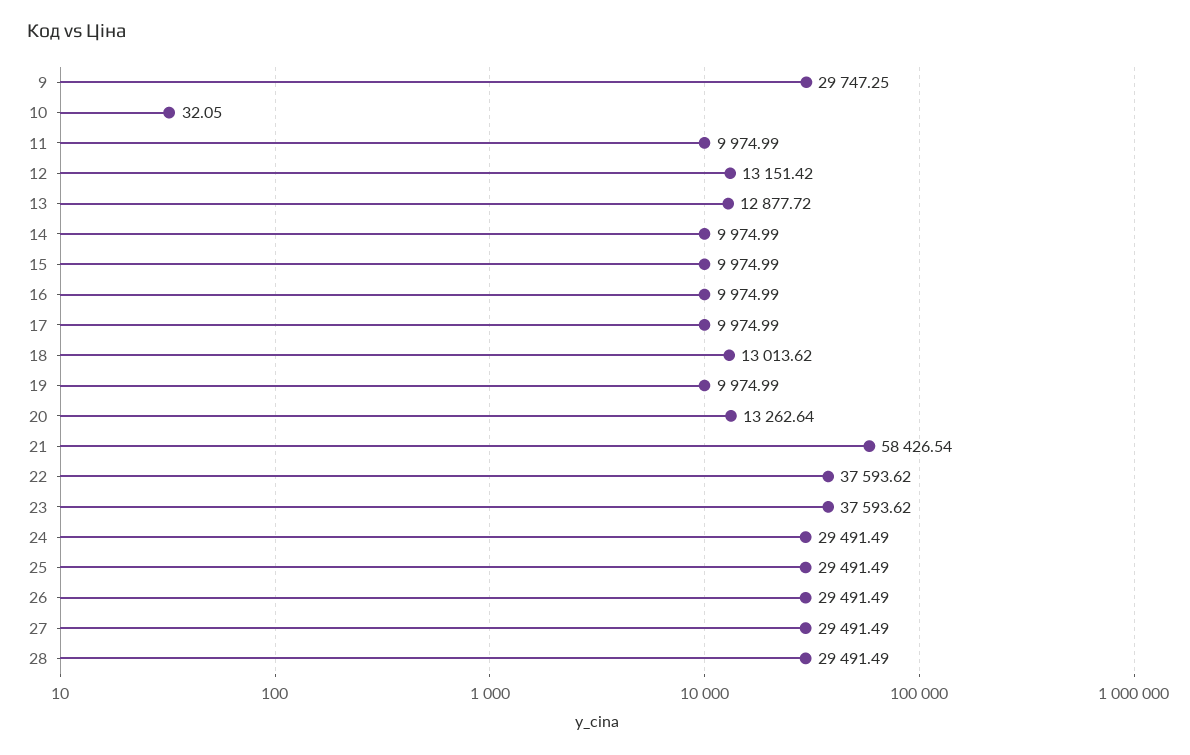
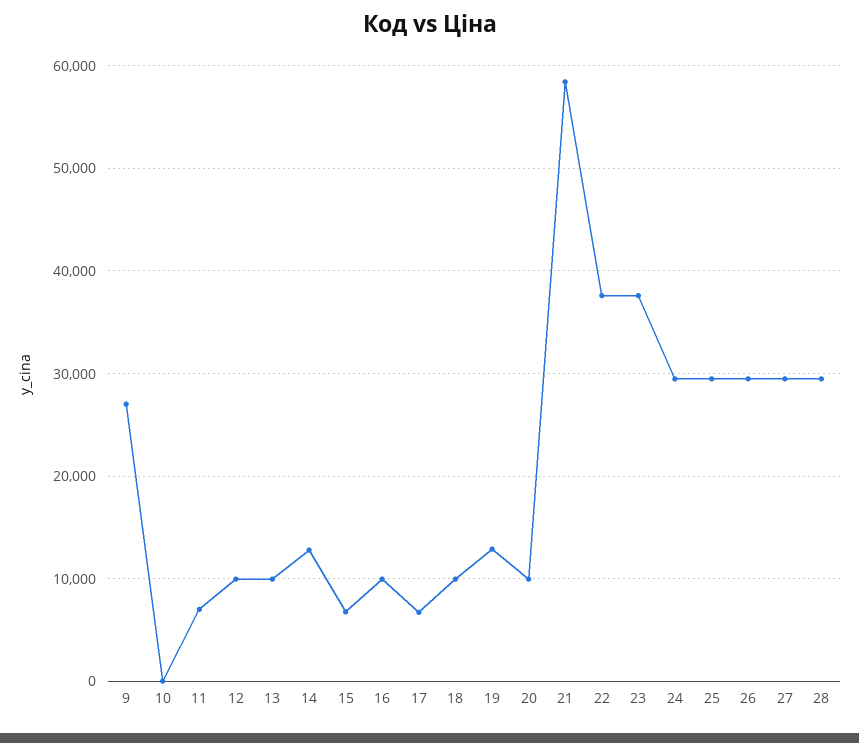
  {
-   "9": 29747.25,
+   "9": 27000,
    "10": 32.05,
-   "11": 9974.99,
+   "11": 7000,
-   "12": 13151.42,
+   "12": 10000,
-   "13": 12877.72,
+   "13": 10000,
-   "14": 9974.99,
+   "14": 13000,
-   "15": 9974.99,
+   "15": 7000,
    "16": 9974.99,
-   "17": 9974.99,
+   "17": 7000,
-   "18": 13013.62,
+   "18": 10000,
-   "19": 9974.99,
+   "19": 13000,
-   "20": 13262.64,
+   "20": 10000,
    "21": 58426.54,
    "22": 37593.62,
    "23": 37593.62,
    "24": 29491.49,
    "25": 29491.49,
    "26": 29491.49,
    "27": 29491.49,
    "28": 29491.49
  }

